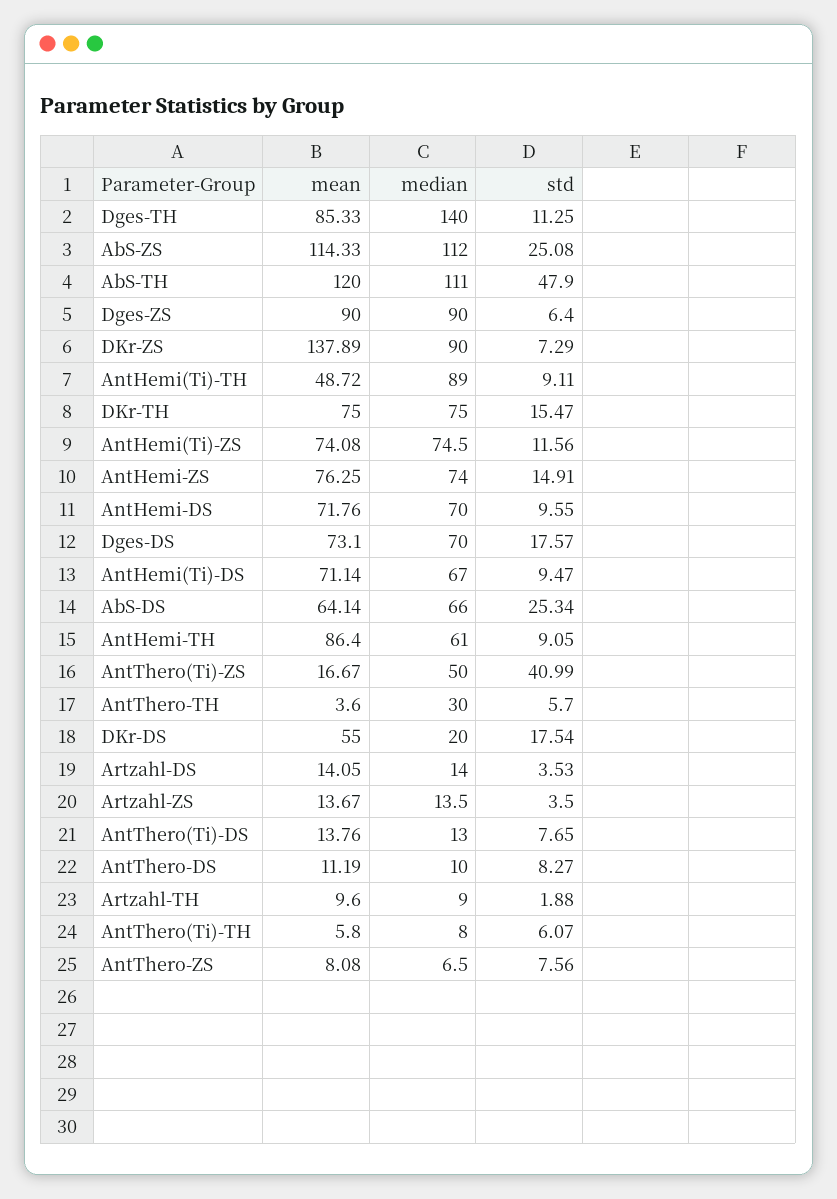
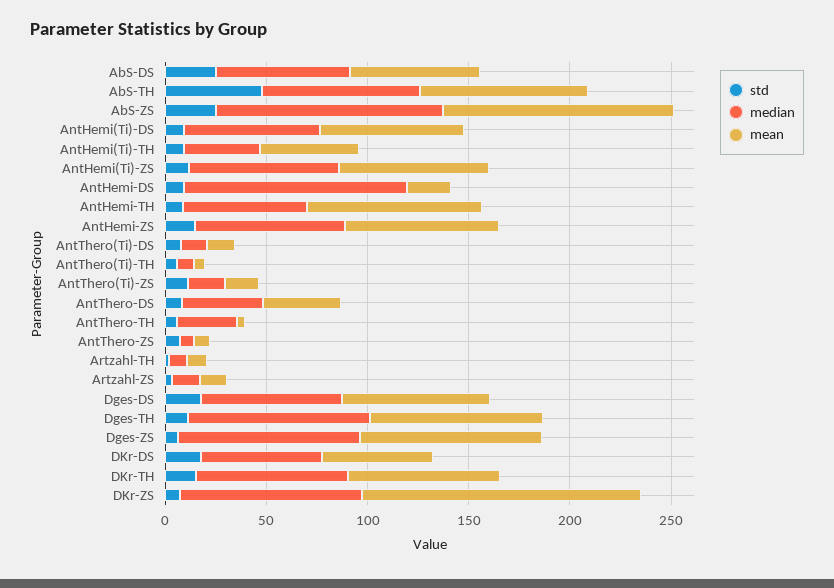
  {
    "mean": {
      "Dges-TH": 85.33,
      "AbS-ZS": 114.33,
-     "AbS-TH": 120,
+     "AbS-TH": 80,
      "Dges-ZS": 90,
      "DKr-ZS": 137.89,
      "AntHemi(Ti)-TH": 48.72,
      "DKr-TH": 75,
      "AntHemi(Ti)-ZS": 74.08,
      "AntHemi-ZS": 76.25,
-     "AntHemi-DS": 71.76,
+     "AntHemi-DS": 20,
      "Dges-DS": 73.1,
      "AntHemi(Ti)-DS": 71.14,
      "AbS-DS": 64.14,
      "AntHemi-TH": 86.4,
      "AntThero(Ti)-ZS": 16.67,
      "AntThero-TH": 3.6,
      "DKr-DS": 55,
-     "Artzahl-DS": 14.05,
      "Artzahl-ZS": 13.67,
      "AntThero(Ti)-DS": 13.76,
-     "AntThero-DS": 11.19,
+     "AntThero-DS": 40,
      "Artzahl-TH": 9.6,
      "AntThero(Ti)-TH": 5.8,
      "AntThero-ZS": 8.08
    },
    "median": {
-     "Dges-TH": 140,
+     "Dges-TH": 90,
      "AbS-ZS": 112,
-     "AbS-TH": 111,
+     "AbS-TH": 80,
      "Dges-ZS": 90,
      "DKr-ZS": 90,
-     "AntHemi(Ti)-TH": 89,
+     "AntHemi(Ti)-TH": 40,
      "DKr-TH": 75,
      "AntHemi(Ti)-ZS": 74.5,
      "AntHemi-ZS": 74,
-     "AntHemi-DS": 70,
+     "AntHemi-DS": 110,
      "Dges-DS": 70,
      "AntHemi(Ti)-DS": 67,
      "AbS-DS": 66,
      "AntHemi-TH": 61,
-     "AntThero(Ti)-ZS": 50,
+     "AntThero(Ti)-ZS": 20,
      "AntThero-TH": 30,
-     "DKr-DS": 20,
+     "DKr-DS": 60,
-     "Artzahl-DS": 14,
      "Artzahl-ZS": 13.5,
      "AntThero(Ti)-DS": 13,
-     "AntThero-DS": 10,
+     "AntThero-DS": 40,
      "Artzahl-TH": 9,
      "AntThero(Ti)-TH": 8,
      "AntThero-ZS": 6.5
    },
    "std": {
      "Dges-TH": 11.25,
      "AbS-ZS": 25.08,
      "AbS-TH": 47.9,
      "Dges-ZS": 6.4,
      "DKr-ZS": 7.29,
      "AntHemi(Ti)-TH": 9.11,
      "DKr-TH": 15.47,
      "AntHemi(Ti)-ZS": 11.56,
      "AntHemi-ZS": 14.91,
      "AntHemi-DS": 9.55,
      "Dges-DS": 17.57,
      "AntHemi(Ti)-DS": 9.47,
      "AbS-DS": 25.34,
      "AntHemi-TH": 9.05,
-     "AntThero(Ti)-ZS": 40.99,
+     "AntThero(Ti)-ZS": 10,
      "AntThero-TH": 5.7,
      "DKr-DS": 17.54,
-     "Artzahl-DS": 3.53,
      "Artzahl-ZS": 3.5,
      "AntThero(Ti)-DS": 7.65,
      "AntThero-DS": 8.27,
      "Artzahl-TH": 1.88,
      "AntThero(Ti)-TH": 6.07,
      "AntThero-ZS": 7.56
    }
  }

